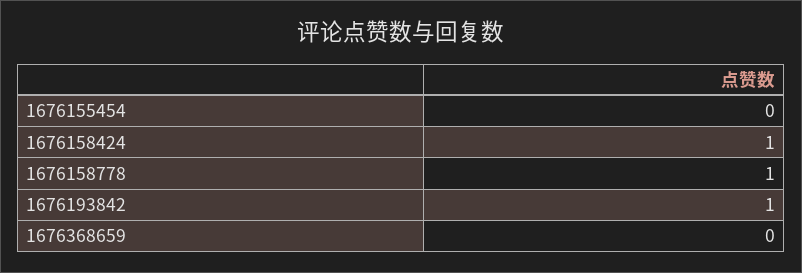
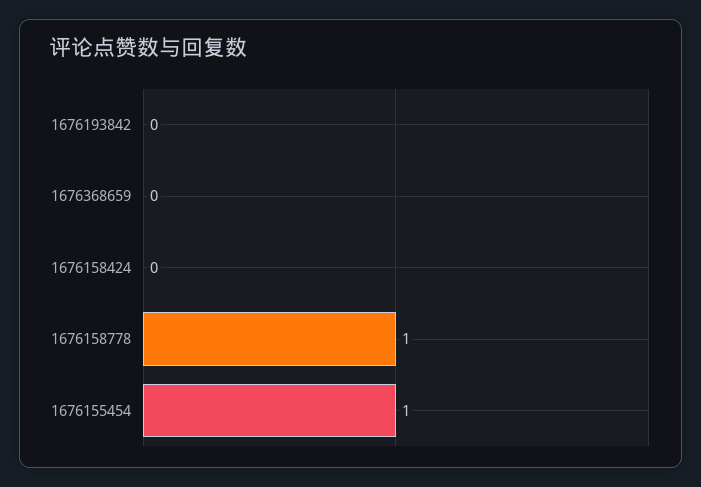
  {
-   "1676155454": 0,
+   "1676155454": 1,
-   "1676158424": 1,
+   "1676158424": 0,
    "1676158778": 1,
-   "1676193842": 1,
+   "1676193842": 0,
    "1676368659": 0
  }

